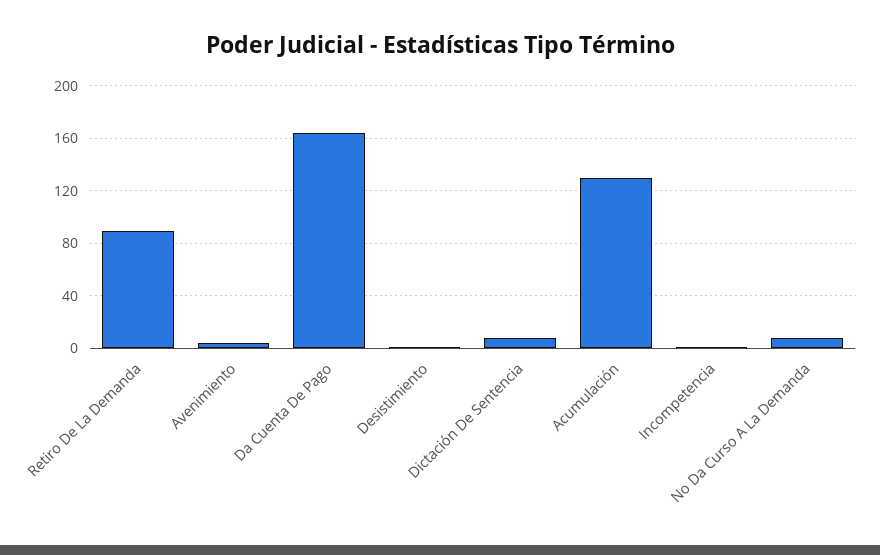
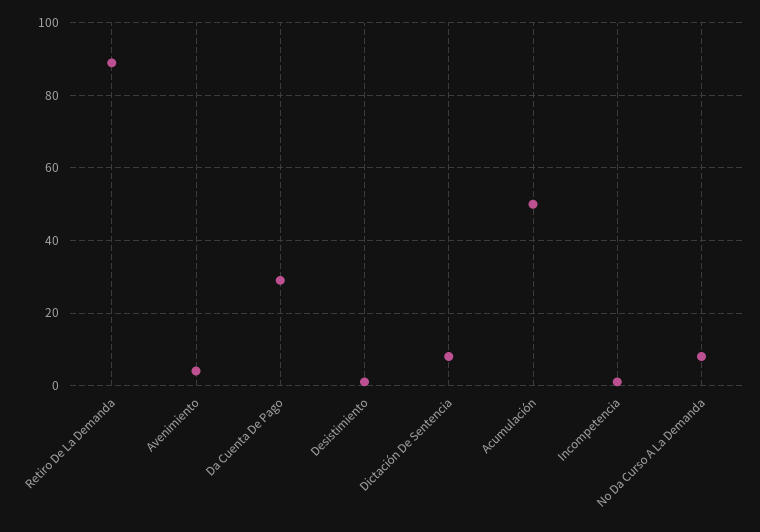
  {
    "Retiro De La Demanda": 90,
    "Avenimiento": 5,
-   "Da Cuenta De Pago": 165,
+   "Da Cuenta De Pago": 30,
    "Desistimiento": 0,
    "Dictación De Sentencia": 10,
-   "Acumulación": 130,
+   "Acumulación": 50,
    "Incompetencia": 0,
    "No Da Curso A La Demanda": 10
  }

